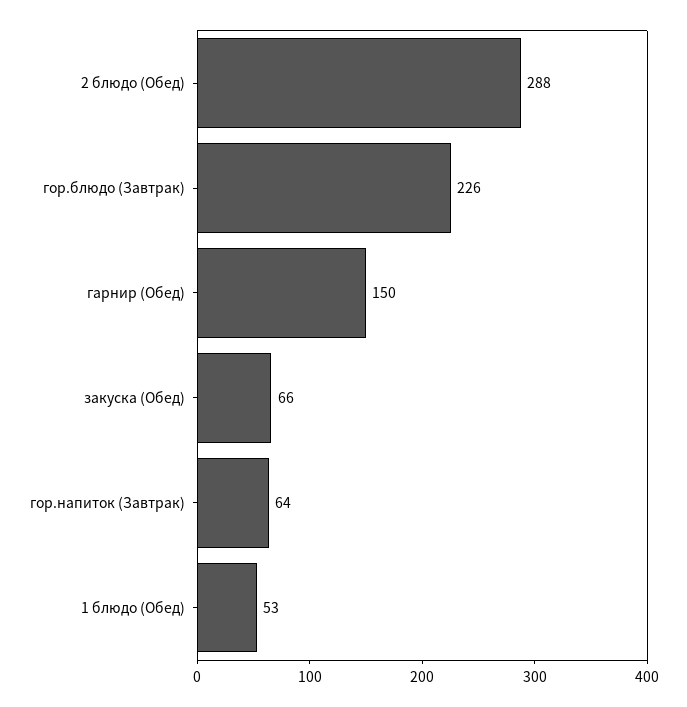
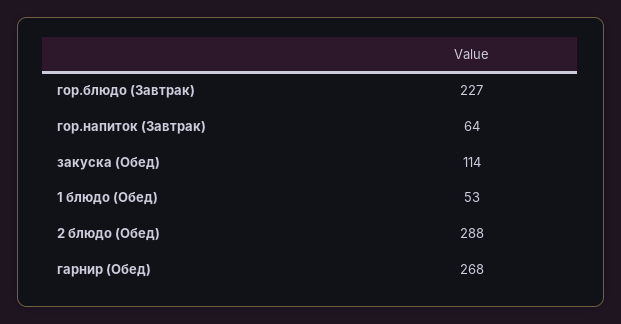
  {
    "2 блюдо (Обед)": 288,
-   "гор.блюдо (Завтрак)": 226,
+   "гор.блюдо (Завтрак)": 227,
-   "гарнир (Обед)": 150,
+   "гарнир (Обед)": 268,
-   "закуска (Обед)": 66,
+   "закуска (Обед)": 114,
    "гор.напиток (Завтрак)": 64,
    "1 блюдо (Обед)": 53
  }

